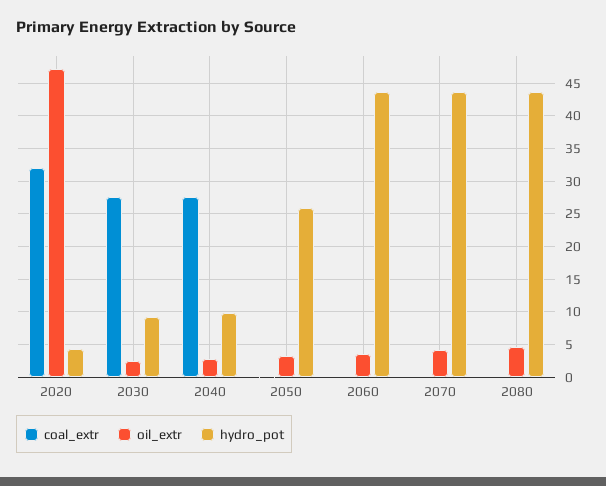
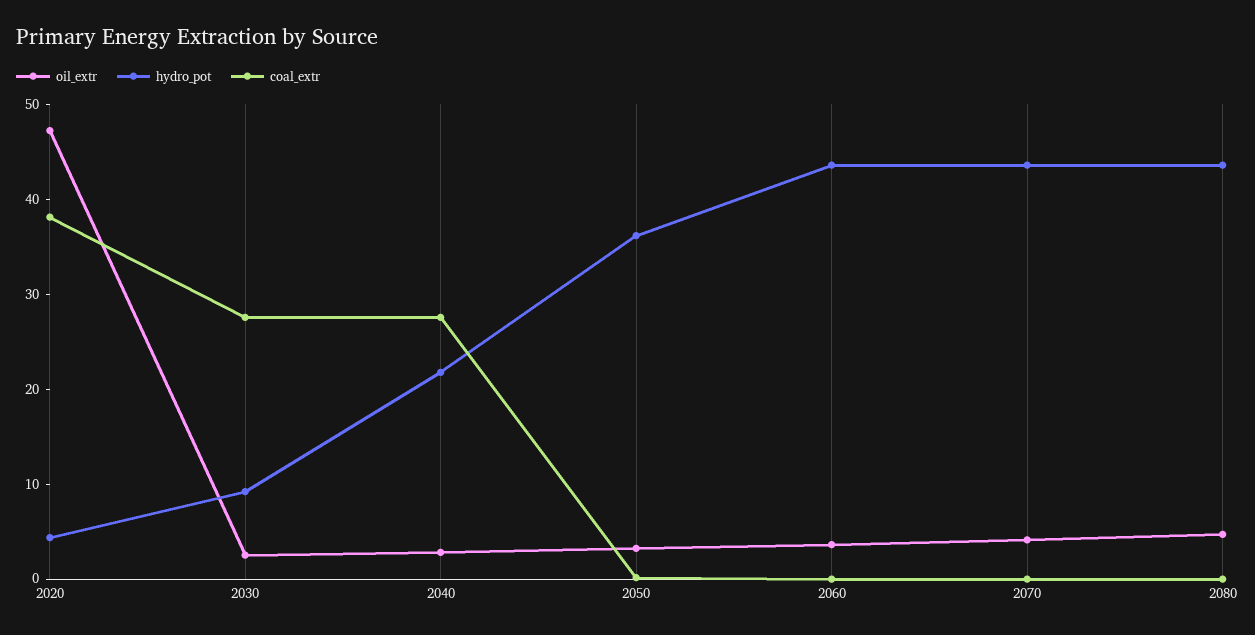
  {
    "coal_extr": {
-     "2020": 32,
+     "2020": 38,
      "2030": 28,
      "2040": 28,
      "2050": 0,
      "2060": 0,
      "2070": 0,
      "2080": 0
    },
    "oil_extr": {
      "2020": 47,
      "2030": 3,
      "2040": 3,
      "2050": 3,
      "2060": 4,
      "2070": 4,
      "2080": 5
    },
    "hydro_pot": {
      "2020": 4,
      "2030": 9,
-     "2040": 10,
+     "2040": 22,
-     "2050": 26,
+     "2050": 36,
      "2060": 44,
      "2070": 44,
      "2080": 44
    }
  }

